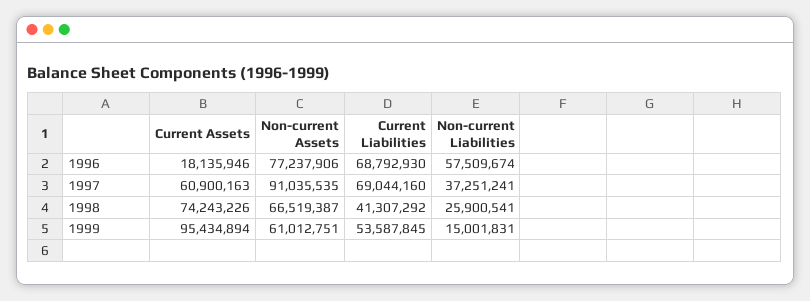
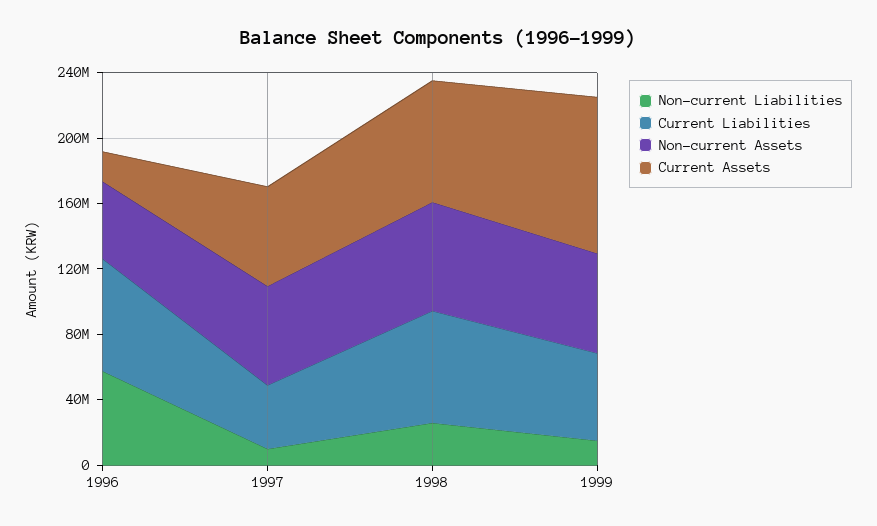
  {
    "Current Assets": {
      "1996": 18135946,
      "1997": 60900163,
      "1998": 74243226,
      "1999": 95434894
    },
    "Non-current Assets": {
-     "1996": 77237906,
+     "1996": 50000000,
-     "1997": 91035535,
+     "1997": 60000000,
      "1998": 66519387,
      "1999": 61012751
    },
    "Current Liabilities": {
      "1996": 68792930,
-     "1997": 69044160,
+     "1997": 40000000,
-     "1998": 41307292,
+     "1998": 70000000,
      "1999": 53587845
    },
    "Non-current Liabilities": {
      "1996": 57509674,
-     "1997": 37251241,
+     "1997": 10000000,
      "1998": 25900541,
      "1999": 15001831
    }
  }

